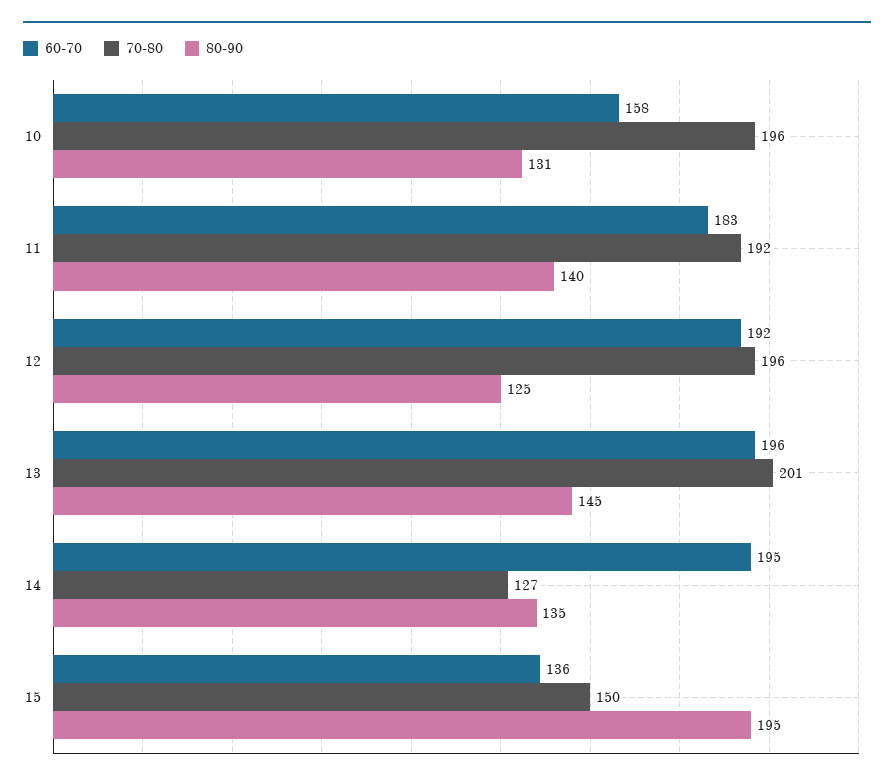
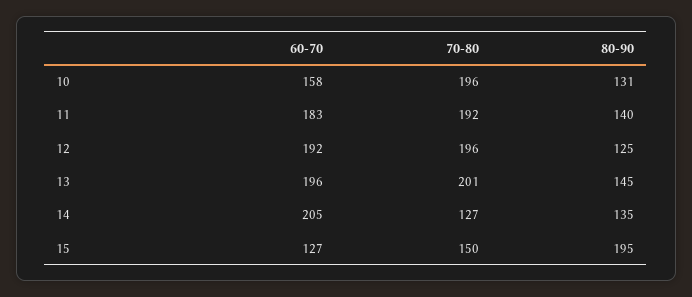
  {
    "60-70": {
      "10": 158,
      "11": 183,
      "12": 192,
      "13": 196,
-     "14": 195,
+     "14": 205,
-     "15": 136
+     "15": 127
    },
    "70-80": {
      "10": 196,
      "11": 192,
      "12": 196,
      "13": 201,
      "14": 127,
      "15": 150
    },
    "80-90": {
      "10": 131,
      "11": 140,
      "12": 125,
      "13": 145,
      "14": 135,
      "15": 195
    }
  }

